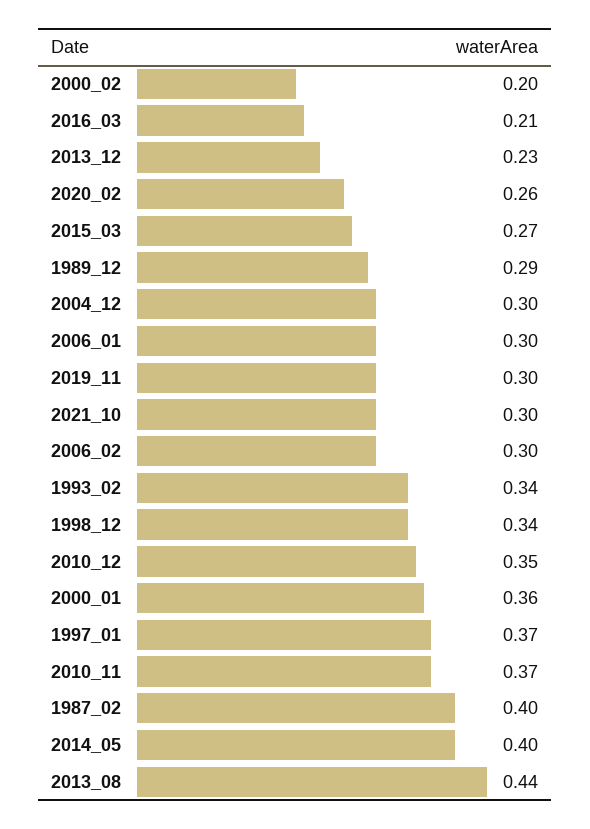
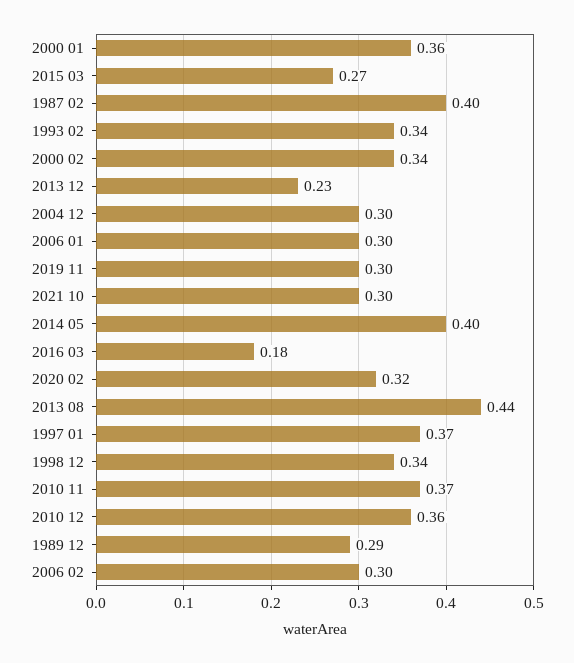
  {
-   "2000_02": 0.2,
+   "2000_02": 0.34,
-   "2016_03": 0.21,
+   "2016_03": 0.18,
    "2013_12": 0.23,
-   "2020_02": 0.26,
+   "2020_02": 0.32,
    "2015_03": 0.27,
    "1989_12": 0.29,
    "2004_12": 0.3,
    "2006_01": 0.3,
    "2019_11": 0.3,
    "2021_10": 0.3,
    "2006_02": 0.3,
    "1993_02": 0.34,
    "1998_12": 0.34,
-   "2010_12": 0.35,
+   "2010_12": 0.36,
    "2000_01": 0.36,
    "1997_01": 0.37,
    "2010_11": 0.37,
    "1987_02": 0.4,
    "2014_05": 0.4,
    "2013_08": 0.44
  }

